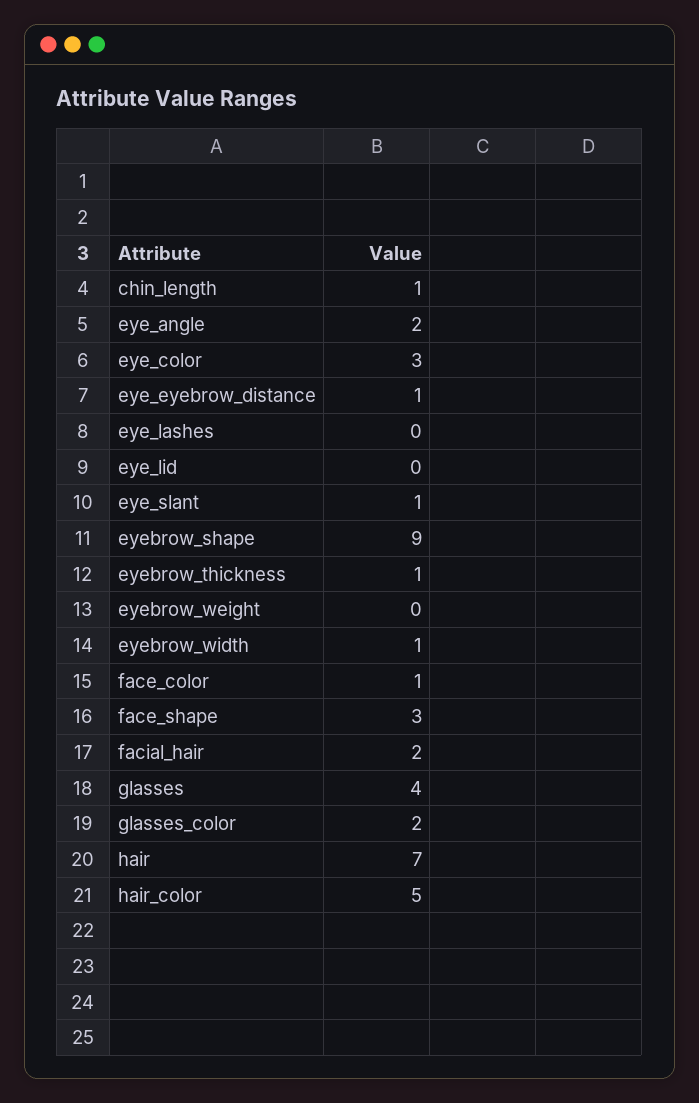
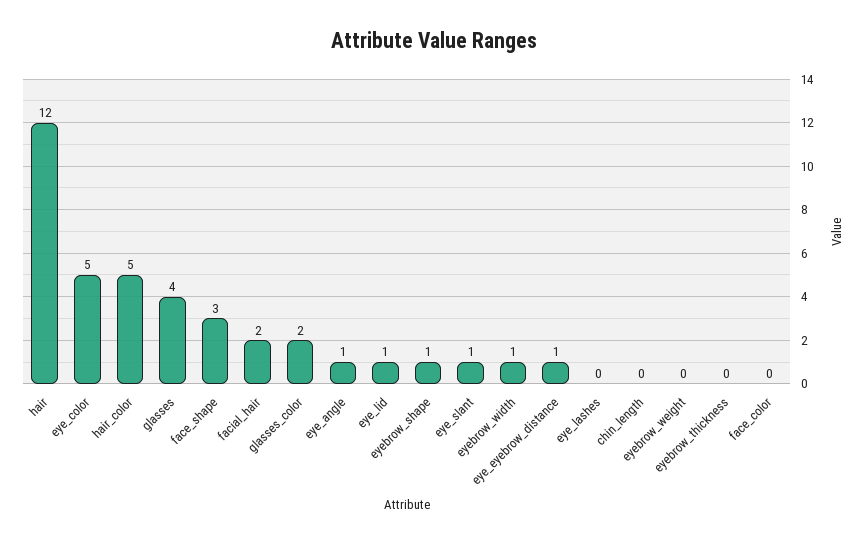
  {
-   "chin_length": 1,
+   "chin_length": 0,
-   "eye_angle": 2,
+   "eye_angle": 1,
-   "eye_color": 3,
+   "eye_color": 5,
    "eye_eyebrow_distance": 1,
    "eye_lashes": 0,
-   "eye_lid": 0,
+   "eye_lid": 1,
    "eye_slant": 1,
-   "eyebrow_shape": 9,
+   "eyebrow_shape": 1,
-   "eyebrow_thickness": 1,
+   "eyebrow_thickness": 0,
    "eyebrow_weight": 0,
    "eyebrow_width": 1,
-   "face_color": 1,
+   "face_color": 0,
    "face_shape": 3,
    "facial_hair": 2,
    "glasses": 4,
    "glasses_color": 2,
-   "hair": 7,
+   "hair": 12,
    "hair_color": 5
  }

